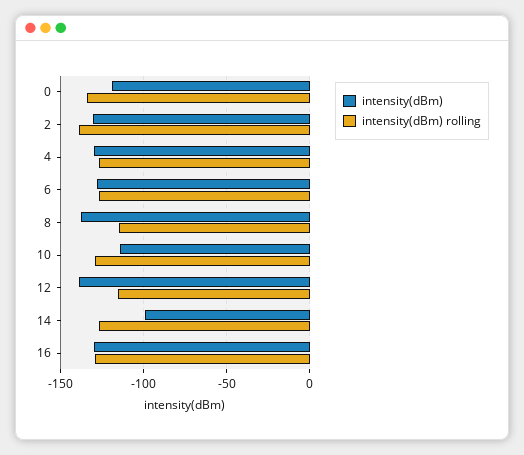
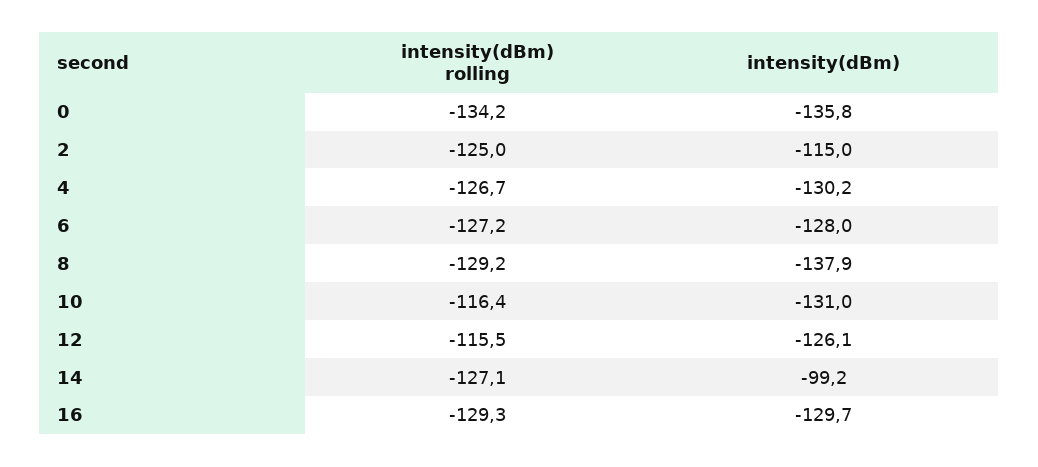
  {
    "intensity(dBm)": {
-     "0": -120,
+     "0": -135.8,
-     "2": -130,
+     "2": -115,
      "4": -130.2,
      "6": -128,
      "8": -137.9,
-     "10": -115,
+     "10": -131,
-     "12": -140,
+     "12": -126.1,
      "14": -99.2,
      "16": -129.7
    },
    "intensity(dBm) rolling": {
      "0": -134.2,
-     "2": -140,
+     "2": -125,
      "4": -126.7,
      "6": -127.2,
-     "8": -115,
+     "8": -129.2,
-     "10": -130,
+     "10": -116.4,
      "12": -115.5,
      "14": -127.1,
      "16": -129.3
    }
  }

